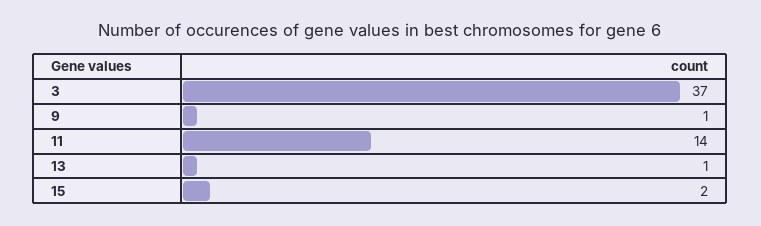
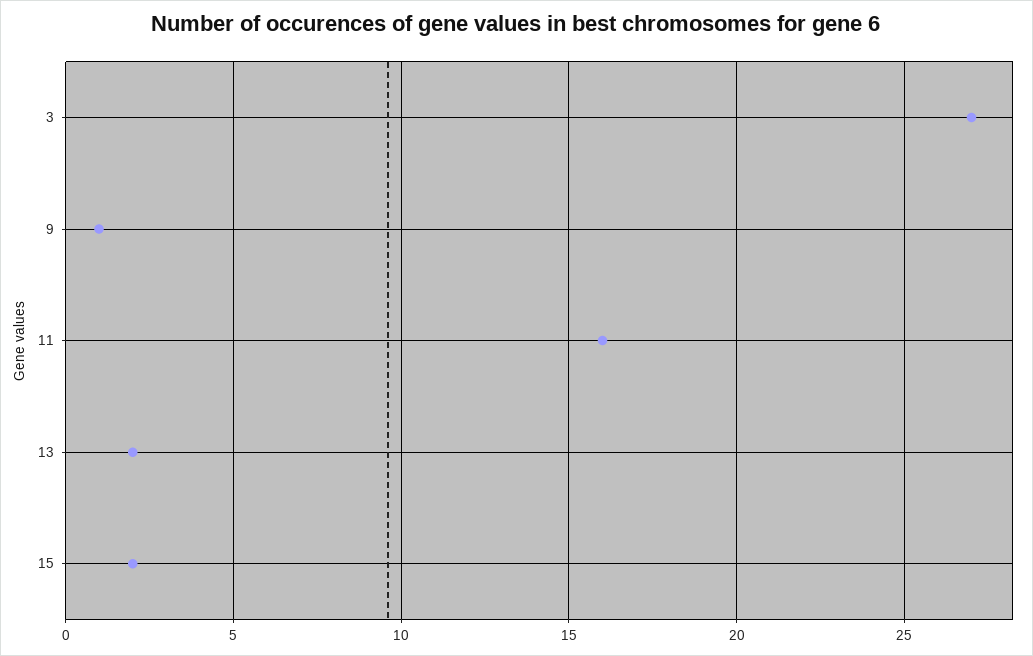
  {
-   "3": 37,
+   "3": 27,
    "9": 1,
-   "11": 14,
+   "11": 16,
-   "13": 1,
+   "13": 2,
    "15": 2
  }

